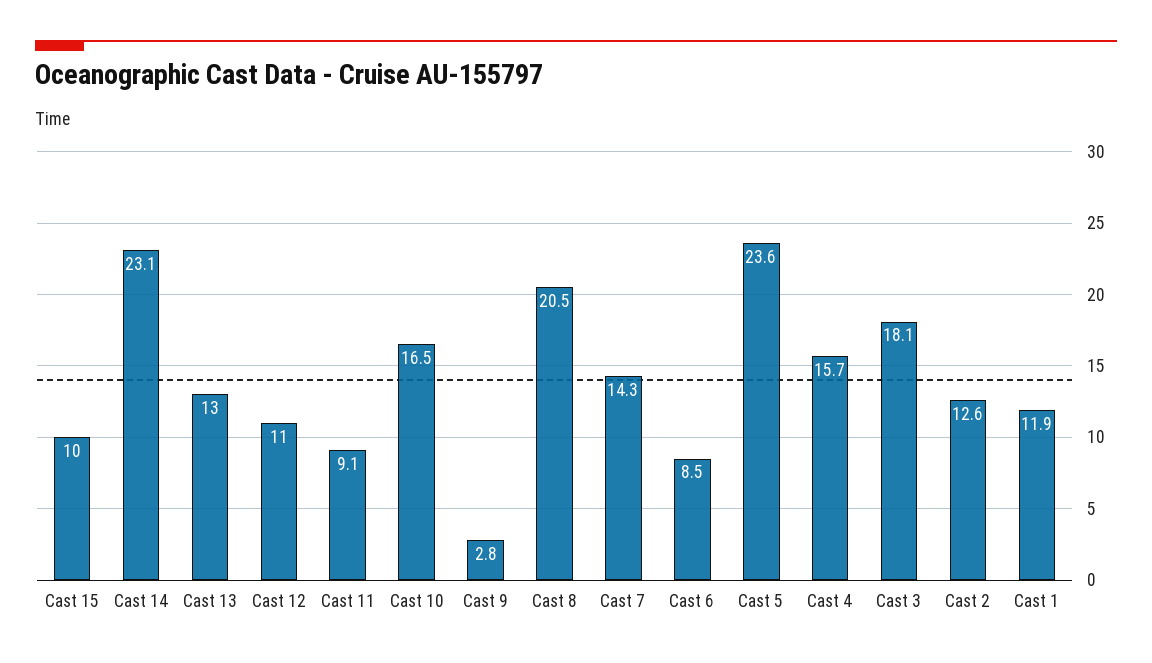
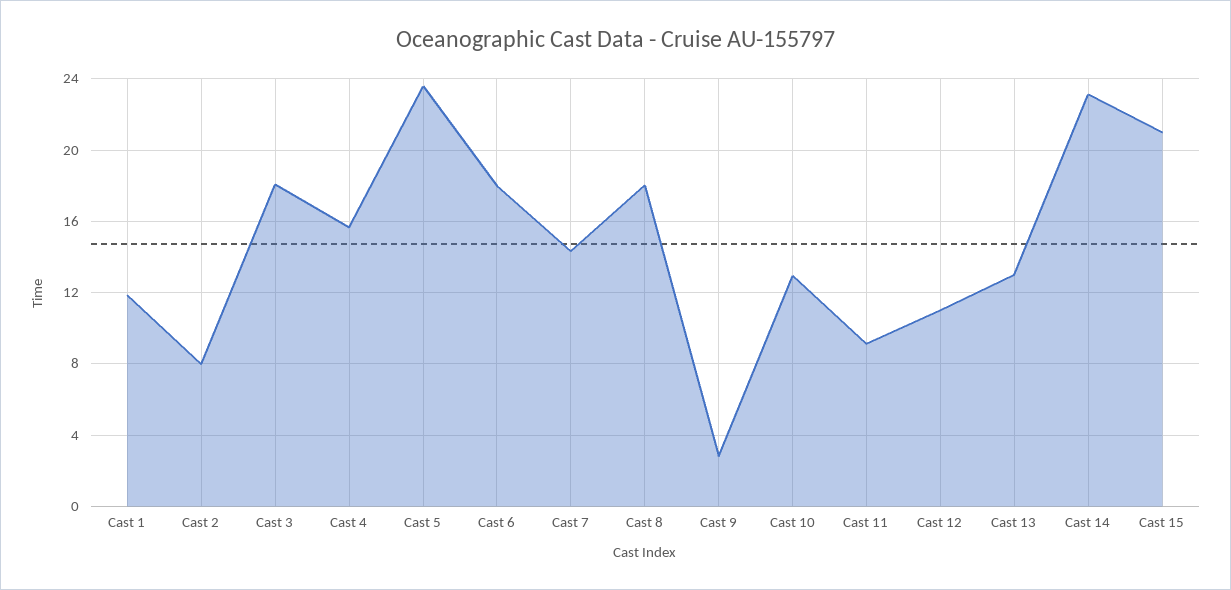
  {
-   "Cast 15": 10,
+   "Cast 15": 21,
    "Cast 14": 23.1,
    "Cast 13": 13,
    "Cast 12": 11,
    "Cast 11": 9.1,
-   "Cast 10": 16.5,
+   "Cast 10": 13,
    "Cast 9": 2.8,
-   "Cast 8": 20.5,
+   "Cast 8": 18,
    "Cast 7": 14.3,
-   "Cast 6": 8.5,
+   "Cast 6": 18,
    "Cast 5": 23.6,
    "Cast 4": 15.7,
    "Cast 3": 18.1,
-   "Cast 2": 12.6,
+   "Cast 2": 8,
    "Cast 1": 11.9
  }

